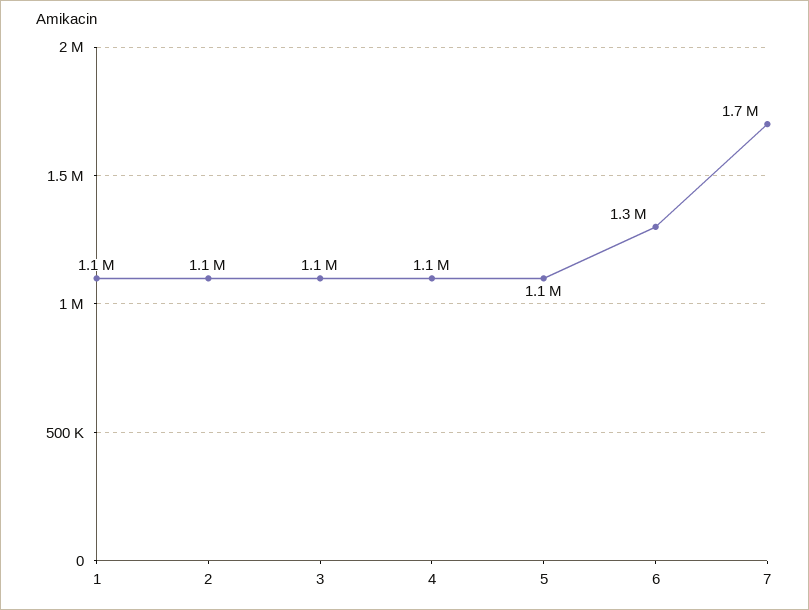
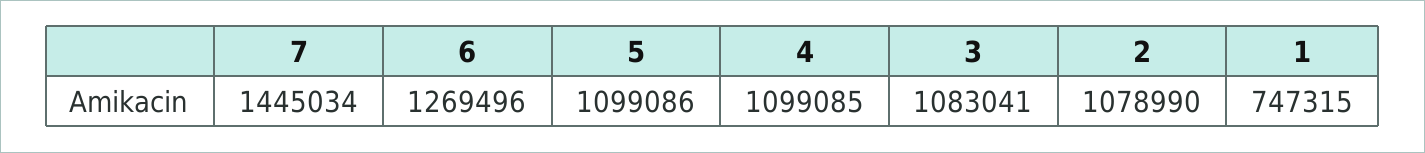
  {
-   "1": 1100000,
+   "1": 747315,
    "2": 1078990,
    "3": 1083041,
    "4": 1099085,
    "5": 1099086,
    "6": 1269496,
-   "7": 1700000
+   "7": 1445034
  }

